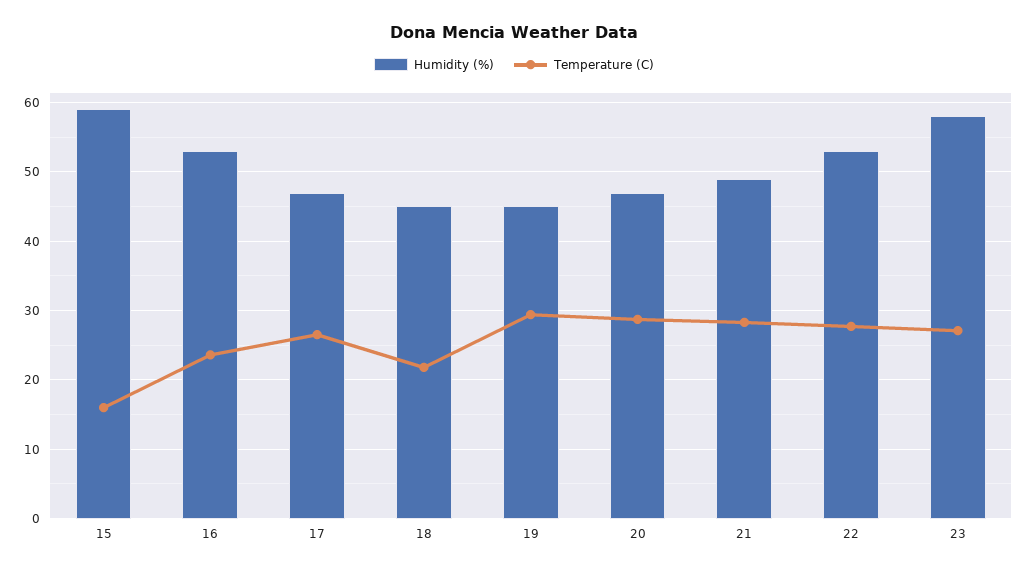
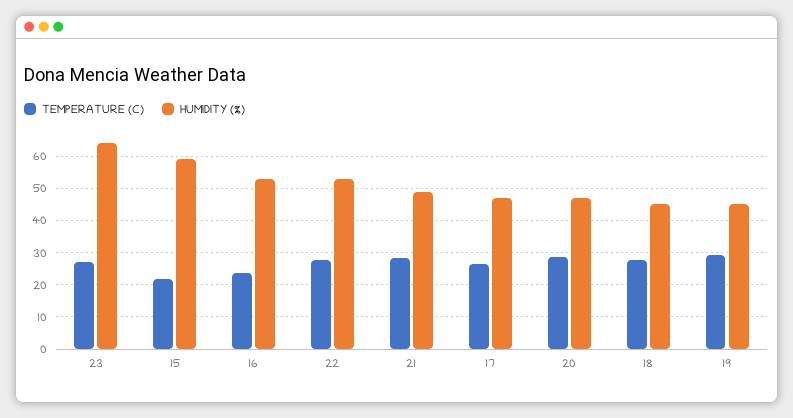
  {
    "Humidity (%)": {
      "15": 59,
      "16": 53,
      "17": 47,
      "18": 45,
      "19": 45,
      "20": 47,
      "21": 49,
      "22": 53,
-     "23": 58
+     "23": 64
    },
    "Temperature (C)": {
-     "15": 16,
+     "15": 22,
      "16": 24,
      "17": 27,
-     "18": 22,
+     "18": 28,
      "19": 29,
      "20": 29,
      "21": 28,
      "22": 28,
      "23": 27
    }
  }

